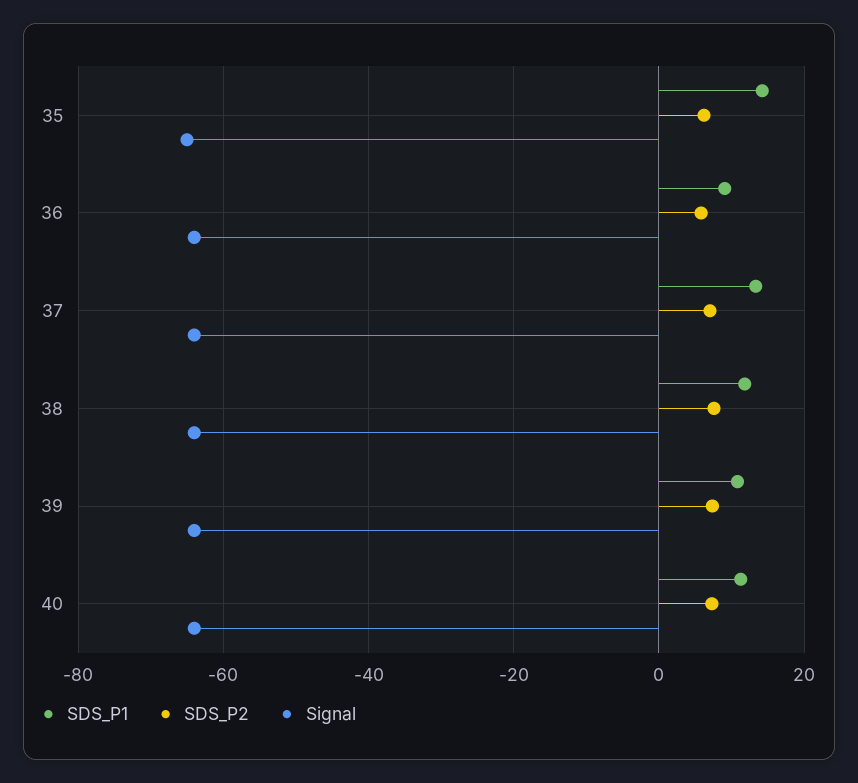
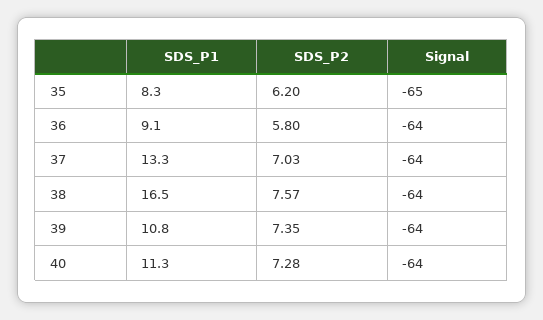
  {
    "SDS_P1": {
-     "35": 14,
+     "35": 8.3,
      "36": 9.1,
      "37": 13.3,
-     "38": 12,
+     "38": 16.5,
      "39": 10.8,
      "40": 11.3
    },
    "SDS_P2": {
      "35": 6.2,
      "36": 5.8,
      "37": 7.03,
      "38": 7.57,
      "39": 7.35,
      "40": 7.28
    },
    "Signal": {
      "35": -65,
      "36": -64,
      "37": -64,
      "38": -64,
      "39": -64,
      "40": -64
    }
  }

